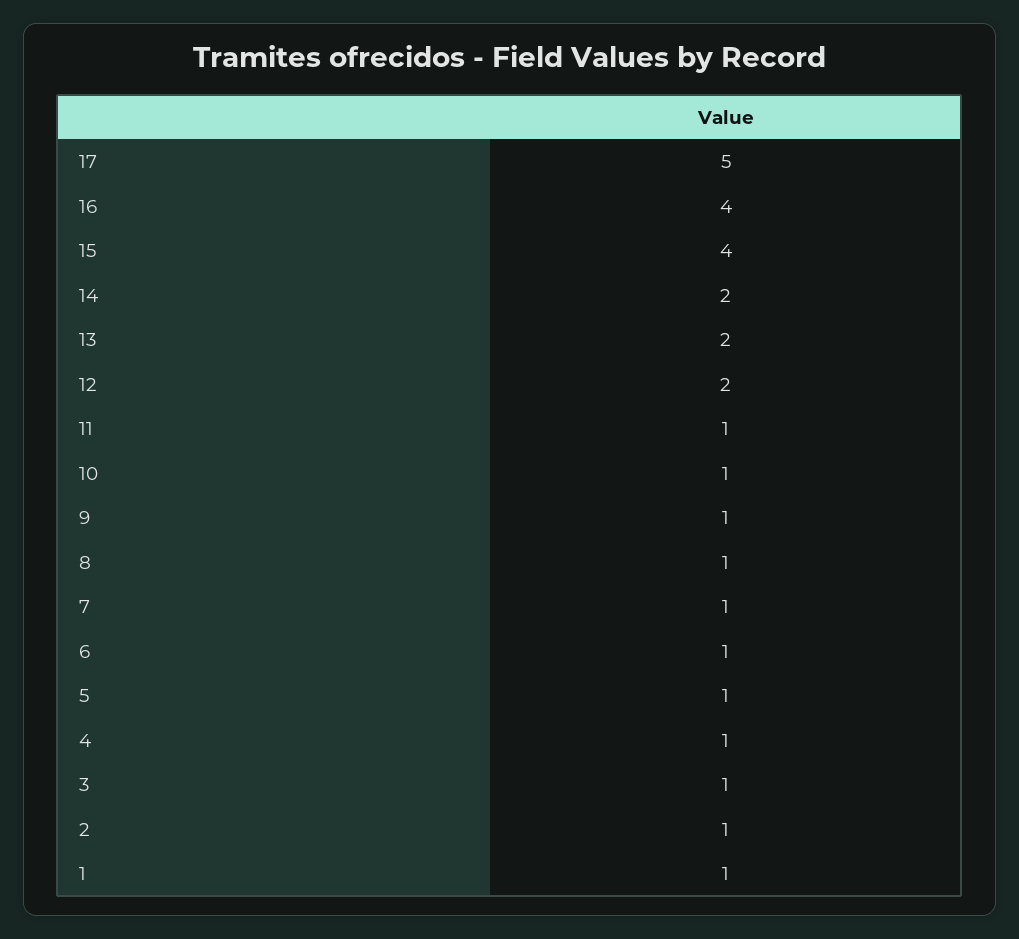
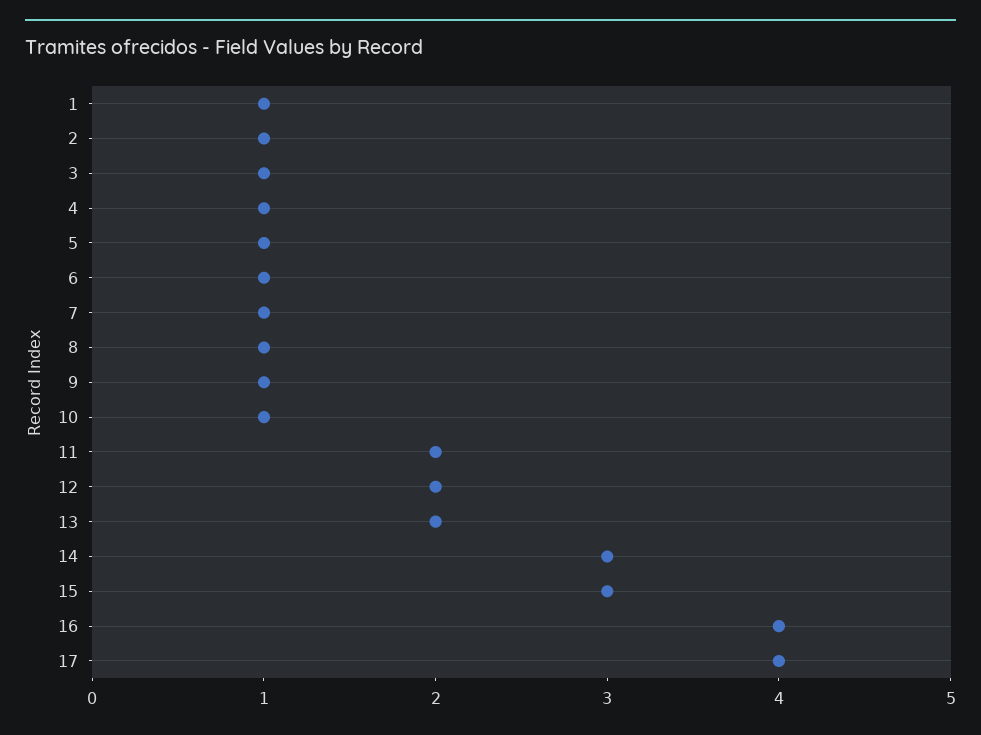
  {
-   "17": 5,
+   "17": 4,
    "16": 4,
-   "15": 4,
+   "15": 3,
-   "14": 2,
+   "14": 3,
    "13": 2,
    "12": 2,
-   "11": 1,
+   "11": 2,
    "10": 1,
    "9": 1,
    "8": 1,
    "7": 1,
    "6": 1,
    "5": 1,
    "4": 1,
    "3": 1,
    "2": 1,
    "1": 1
  }

